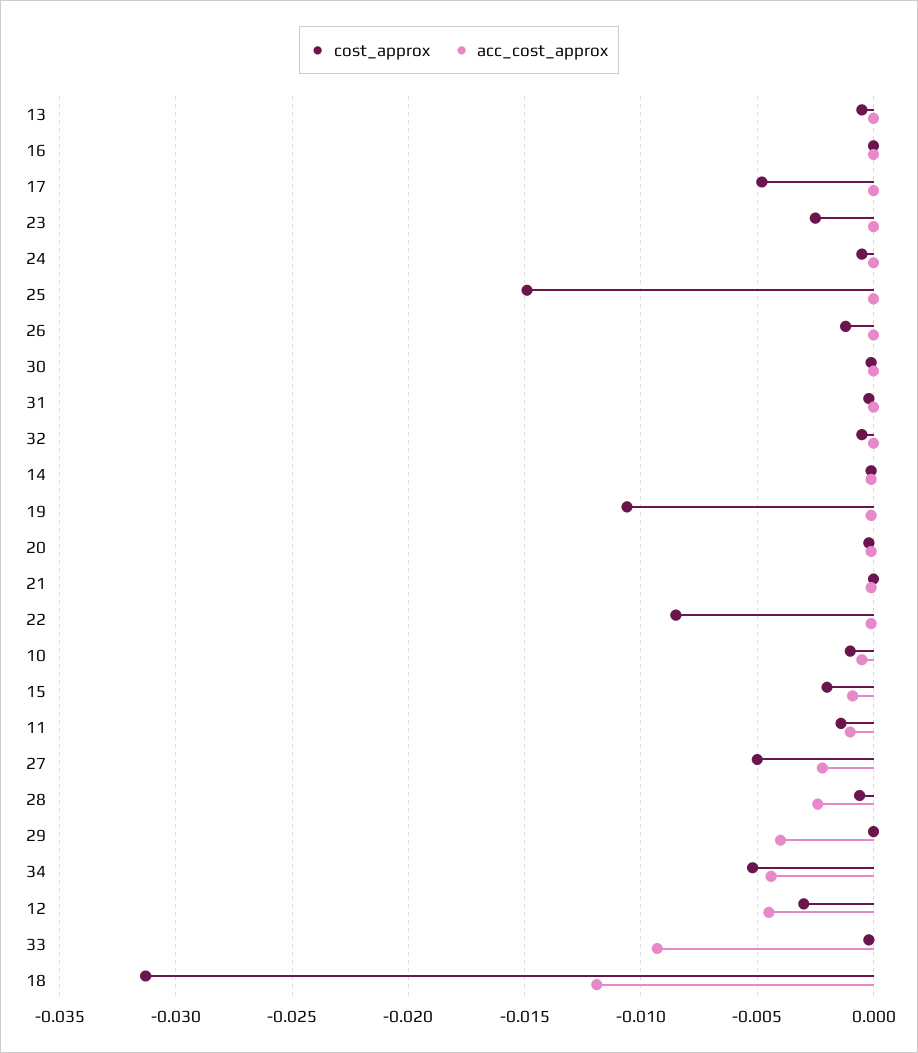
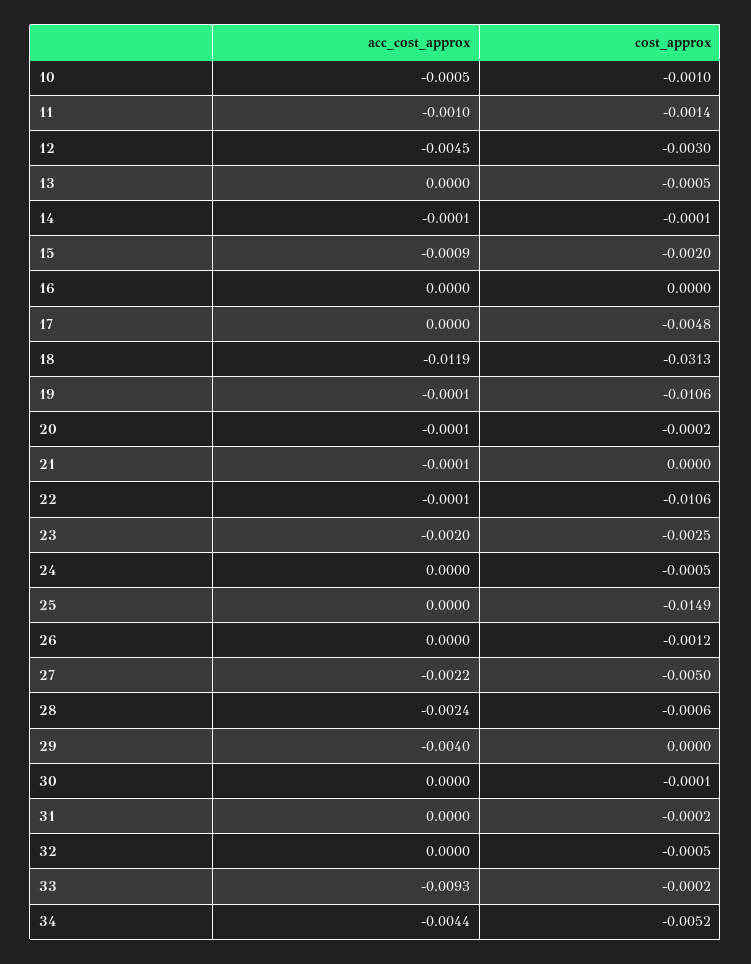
  {
    "cost_approx": {
      "13": -0.0005,
      "16": 0,
      "17": -0.0048,
      "23": -0.0025,
      "24": -0.0005,
      "25": -0.0149,
      "26": -0.0012,
      "30": -0.0001,
      "31": -0.0002,
      "32": -0.0005,
      "14": -0.0001,
      "19": -0.0106,
      "20": -0.0002,
      "21": 0,
-     "22": -0.0085,
+     "22": -0.0106,
      "10": -0.001,
      "15": -0.002,
      "11": -0.0014,
      "27": -0.005,
      "28": -0.0006,
      "29": 0,
      "34": -0.0052,
      "12": -0.003,
      "33": -0.0002,
      "18": -0.0313
    },
    "acc_cost_approx": {
      "13": 0,
      "16": 0,
      "17": 0,
-     "23": 0,
+     "23": -0.002,
      "24": 0,
      "25": 0,
      "26": 0,
      "30": 0,
      "31": 0,
      "32": 0,
      "14": -0.0001,
      "19": -0.0001,
      "20": -0.0001,
      "21": -0.0001,
      "22": -0.0001,
      "10": -0.0005,
      "15": -0.0009,
      "11": -0.001,
      "27": -0.0022,
      "28": -0.0024,
      "29": -0.004,
      "34": -0.0044,
      "12": -0.0045,
      "33": -0.0093,
      "18": -0.0119
    }
  }

